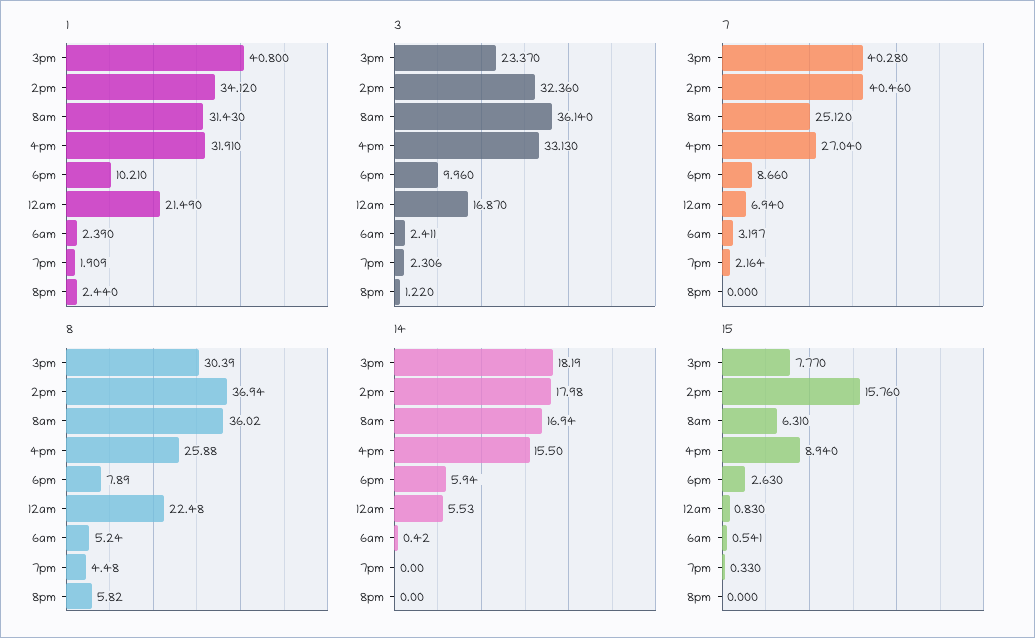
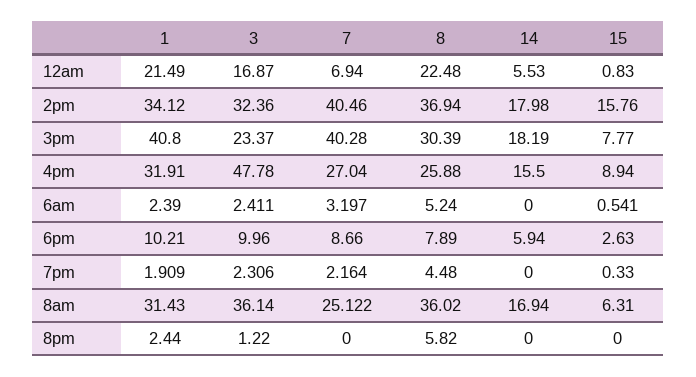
  {
    "1": {
      "3pm": 40.8,
      "2pm": 34.12,
      "8am": 31.43,
      "4pm": 31.91,
      "6pm": 10.21,
      "12am": 21.49,
      "6am": 2.39,
      "7pm": 1.909,
      "8pm": 2.44
    },
    "3": {
      "3pm": 23.37,
      "2pm": 32.36,
      "8am": 36.14,
-     "4pm": 33.13,
+     "4pm": 47.78,
      "6pm": 9.96,
      "12am": 16.87,
      "6am": 2.411,
      "7pm": 2.306,
      "8pm": 1.22
    },
    "7": {
      "3pm": 40.28,
      "2pm": 40.46,
-     "8am": 25.12,
+     "8am": 25.122,
      "4pm": 27.04,
      "6pm": 8.66,
      "12am": 6.94,
      "6am": 3.197,
      "7pm": 2.164,
      "8pm": 0
    },
    "8": {
      "3pm": 30.39,
      "2pm": 36.94,
      "8am": 36.02,
      "4pm": 25.88,
      "6pm": 7.89,
      "12am": 22.48,
      "6am": 5.24,
      "7pm": 4.48,
      "8pm": 5.82
    },
    "14": {
      "3pm": 18.19,
      "2pm": 17.98,
      "8am": 16.94,
      "4pm": 15.5,
      "6pm": 5.94,
      "12am": 5.53,
-     "6am": 0.42,
+     "6am": 0,
      "7pm": 0,
      "8pm": 0
    },
    "15": {
      "3pm": 7.77,
      "2pm": 15.76,
      "8am": 6.31,
      "4pm": 8.94,
      "6pm": 2.63,
      "12am": 0.83,
      "6am": 0.541,
      "7pm": 0.33,
      "8pm": 0
    }
  }

